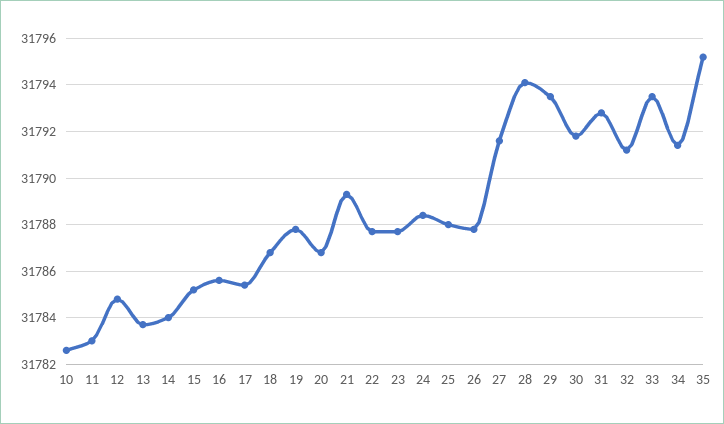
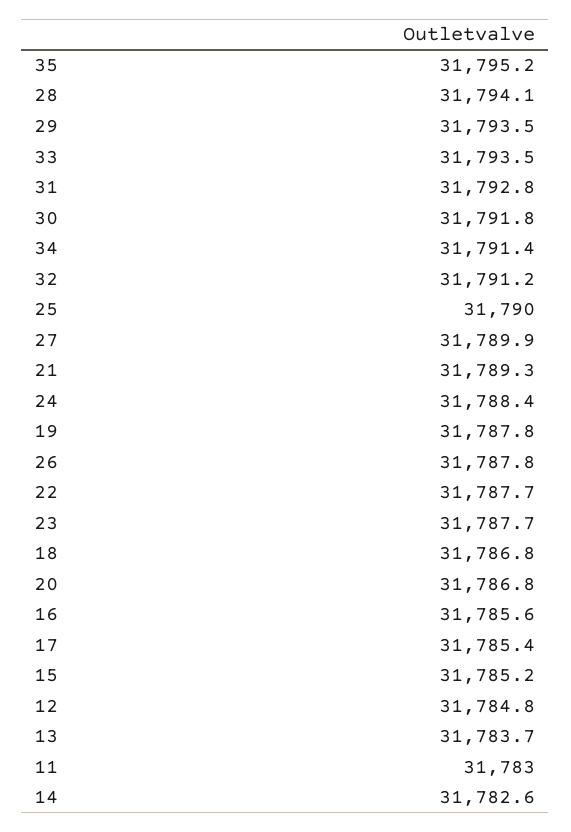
  {
-   "10": 31782.5,
    "11": 31783,
    "12": 31784.8,
    "13": 31783.7,
-   "14": 31784,
+   "14": 31782.6,
    "15": 31785.2,
    "16": 31785.6,
    "17": 31785.4,
    "18": 31786.8,
    "19": 31787.8,
    "20": 31786.8,
    "21": 31789.3,
    "22": 31787.7,
    "23": 31787.7,
    "24": 31788.4,
-   "25": 31788,
+   "25": 31790,
    "26": 31787.8,
-   "27": 31791.5,
+   "27": 31789.9,
    "28": 31794.1,
    "29": 31793.5,
    "30": 31791.8,
    "31": 31792.8,
    "32": 31791.2,
    "33": 31793.5,
    "34": 31791.4,
    "35": 31795.2
  }

